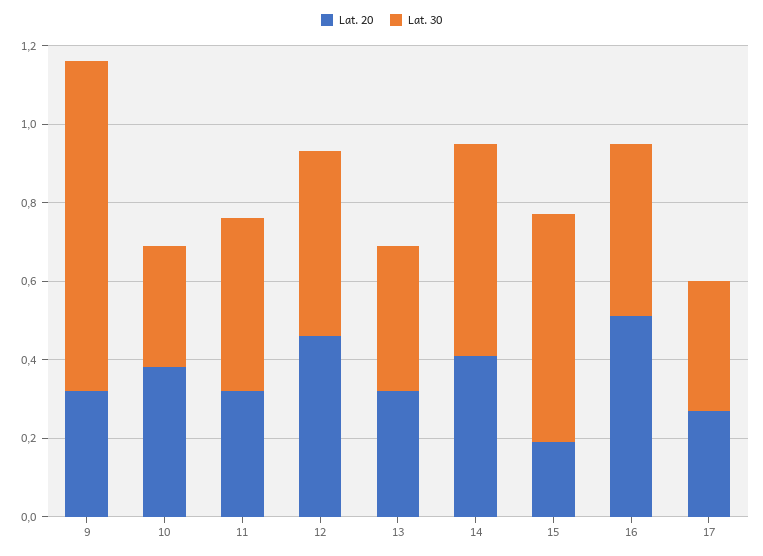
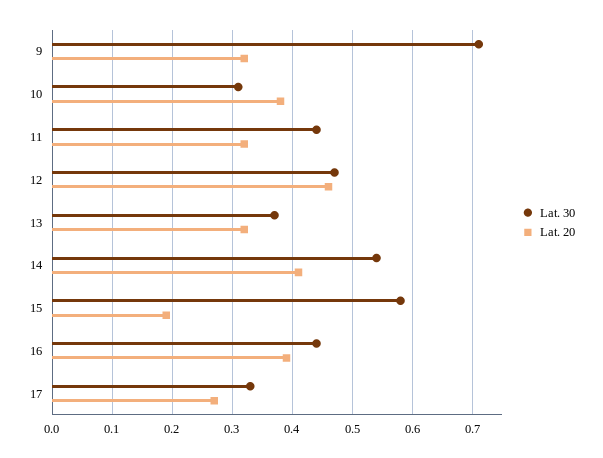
  {
    "Lat. 20": {
      "9": 0.32,
      "10": 0.38,
      "11": 0.32,
      "12": 0.46,
      "13": 0.32,
      "14": 0.41,
      "15": 0.19,
-     "16": 0.5,
+     "16": 0.39,
      "17": 0.27
    },
    "Lat. 30": {
-     "9": 0.85,
+     "9": 0.71,
      "10": 0.31,
      "11": 0.44,
      "12": 0.47,
      "13": 0.37,
      "14": 0.54,
      "15": 0.58,
      "16": 0.44,
      "17": 0.33
    }
  }

